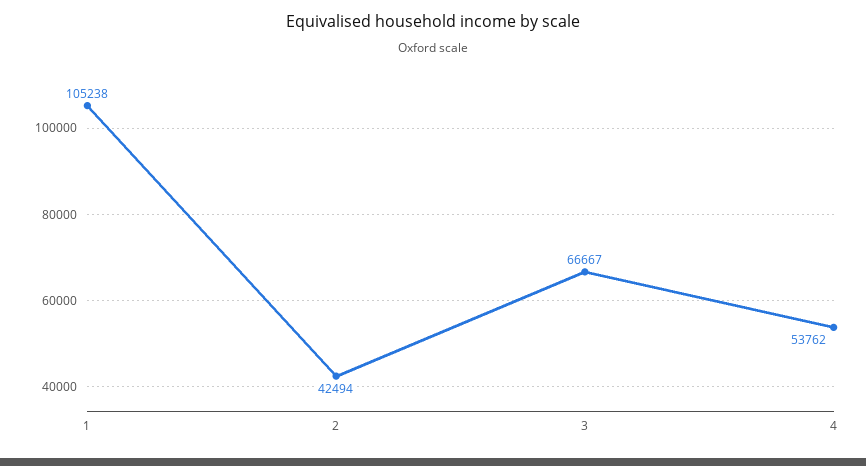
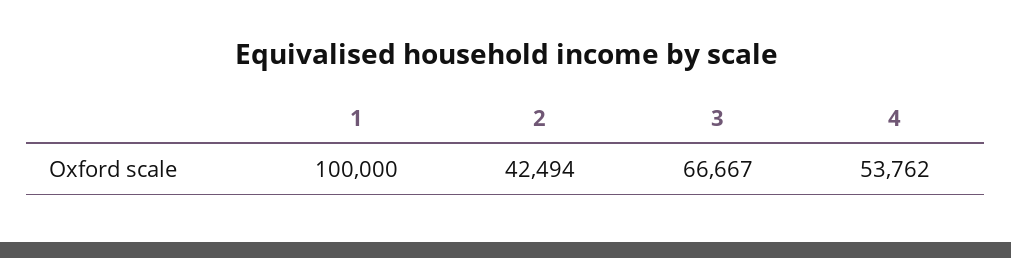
  {
-   "1": 105238,
+   "1": 100000,
    "2": 42494,
    "3": 66667,
    "4": 53762
  }

